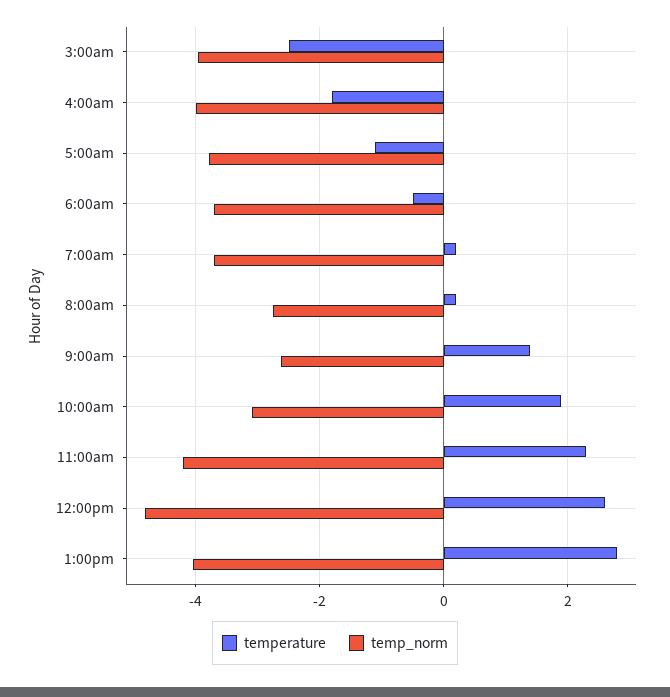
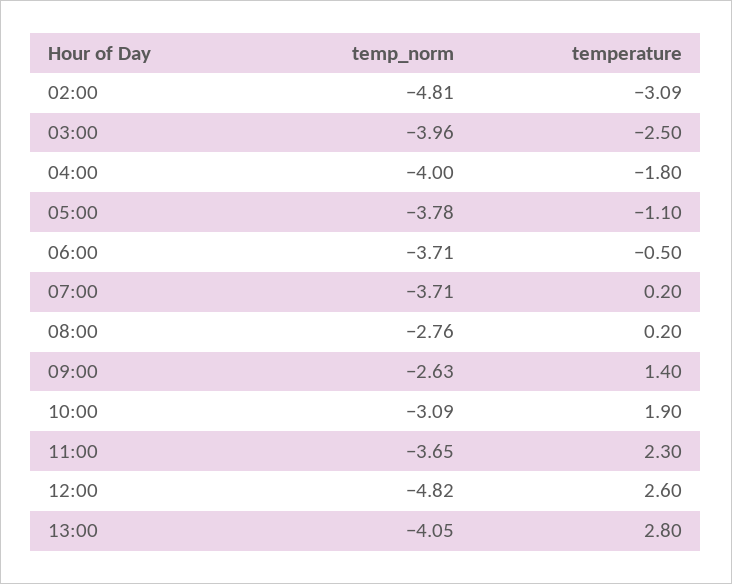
  {
    "temperature": {
      "3:00am": -2.5,
      "4:00am": -1.8,
      "5:00am": -1.1,
      "6:00am": -0.5,
      "7:00am": 0.2,
      "8:00am": 0.2,
      "9:00am": 1.4,
      "10:00am": 1.9,
      "11:00am": 2.3,
      "12:00pm": 2.6,
-     "1:00pm": 2.8
+     "1:00pm": 2.8,
+     "02:00": -3.09
    },
    "temp_norm": {
      "3:00am": -3.96,
      "4:00am": -4,
      "5:00am": -3.78,
      "6:00am": -3.71,
      "7:00am": -3.71,
      "8:00am": -2.76,
      "9:00am": -2.63,
      "10:00am": -3.09,
-     "11:00am": -4.2,
+     "11:00am": -3.65,
      "12:00pm": -4.82,
-     "1:00pm": -4.05
+     "1:00pm": -4.05,
+     "02:00": -4.81
    }
  }

